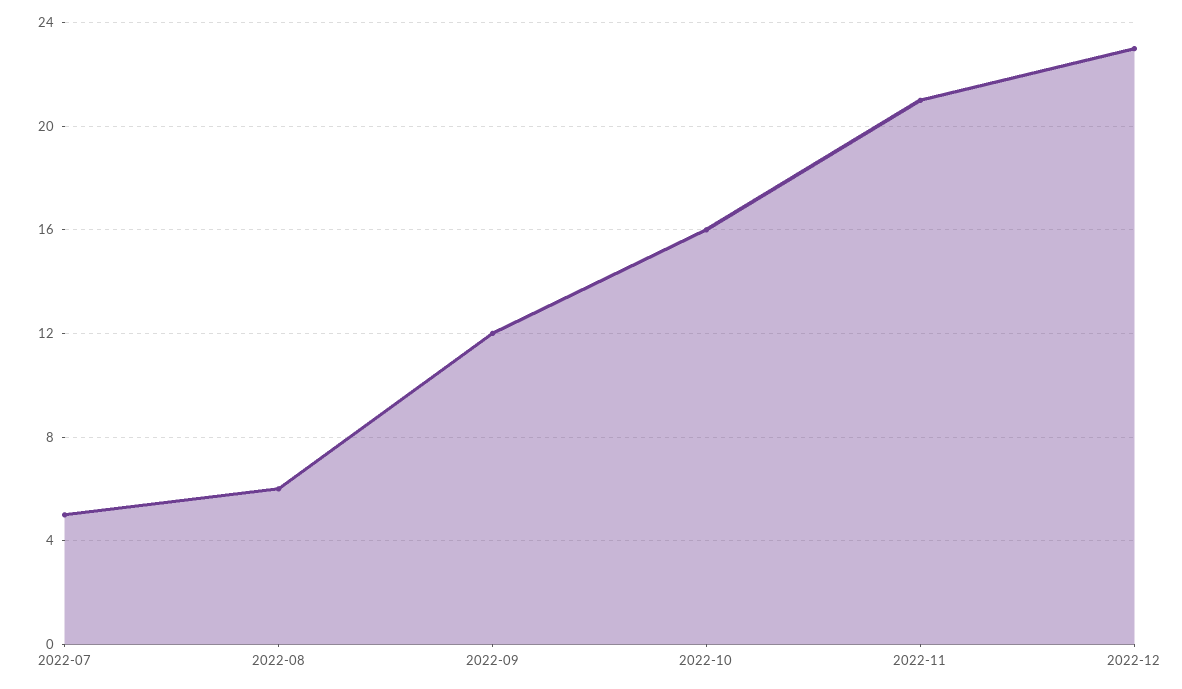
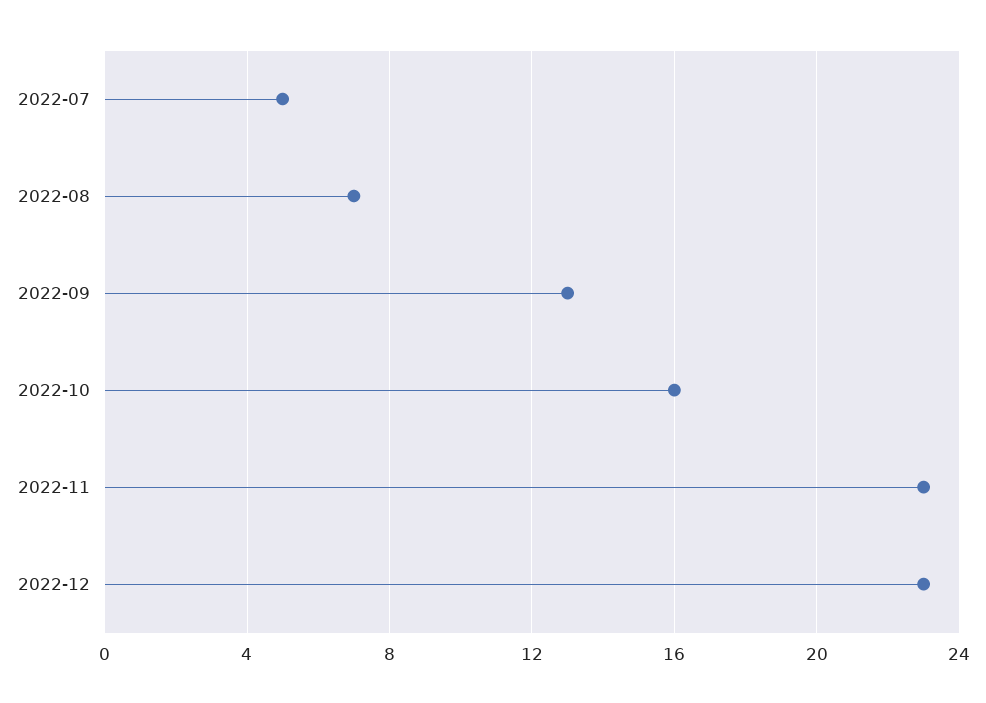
  {
    "2022-07": 5,
-   "2022-08": 6,
+   "2022-08": 7,
-   "2022-09": 12,
+   "2022-09": 13,
    "2022-10": 16,
-   "2022-11": 21,
+   "2022-11": 23,
    "2022-12": 23
  }

